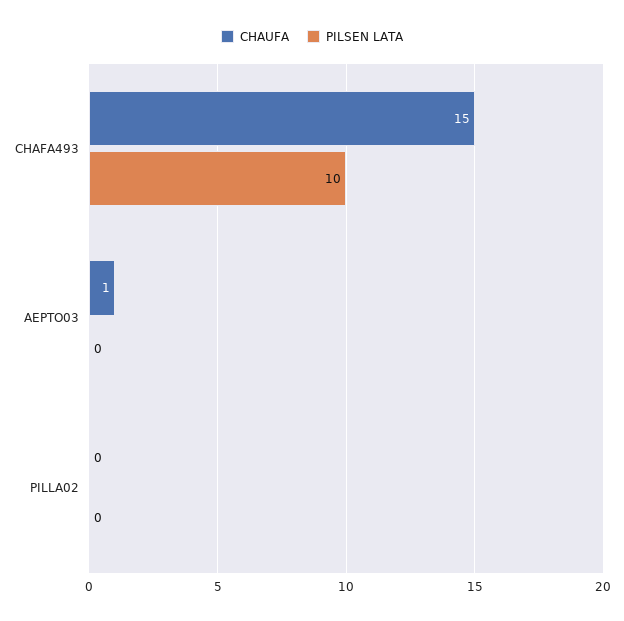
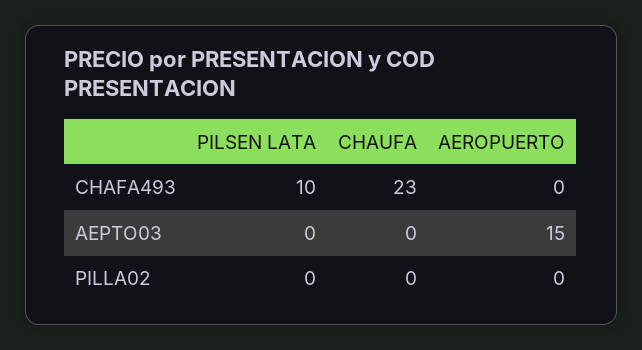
  {
    "CHAUFA": {
-     "CHAFA493": 15,
+     "CHAFA493": 23,
-     "AEPTO03": 1,
+     "AEPTO03": 0,
      "PILLA02": 0
    },
    "PILSEN LATA": {
      "CHAFA493": 10,
      "AEPTO03": 0,
      "PILLA02": 0
-   }
+   },
+   "AEROPUERTO": {
+     "CHAFA493": 0,
+     "AEPTO03": 15,
+     "PILLA02": 0
+   }
  }

